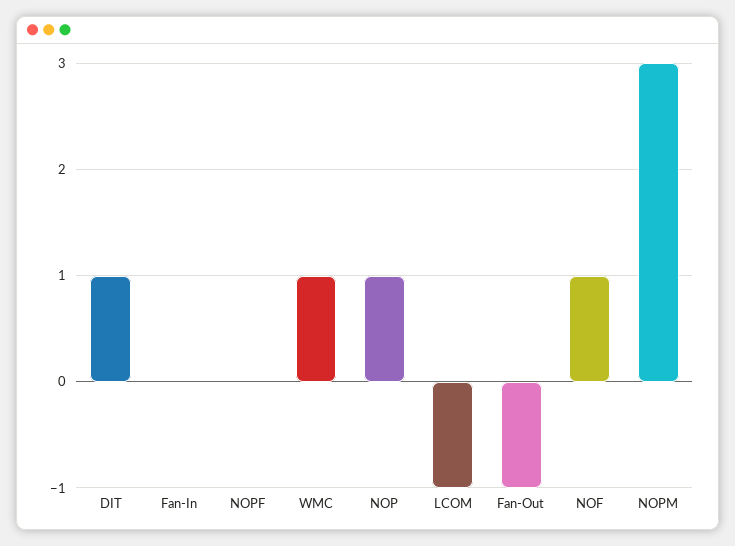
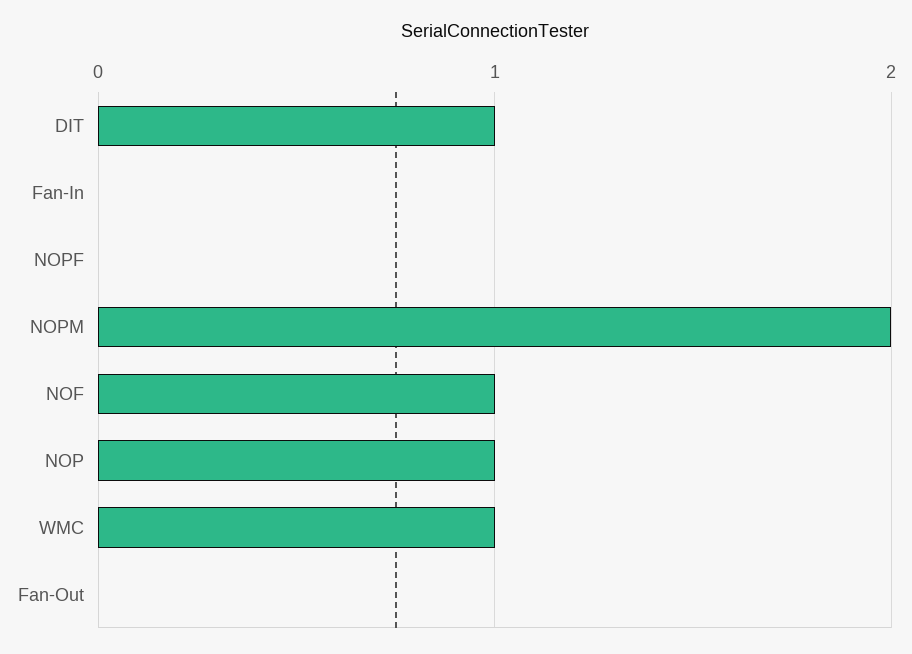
  {
    "DIT": 1,
    "Fan-In": 0,
    "NOPF": 0,
    "WMC": 1,
    "NOP": 1,
-   "LCOM": -1,
-   "Fan-Out": -1,
+   "Fan-Out": 0,
    "NOF": 1,
-   "NOPM": 3
+   "NOPM": 2
  }

